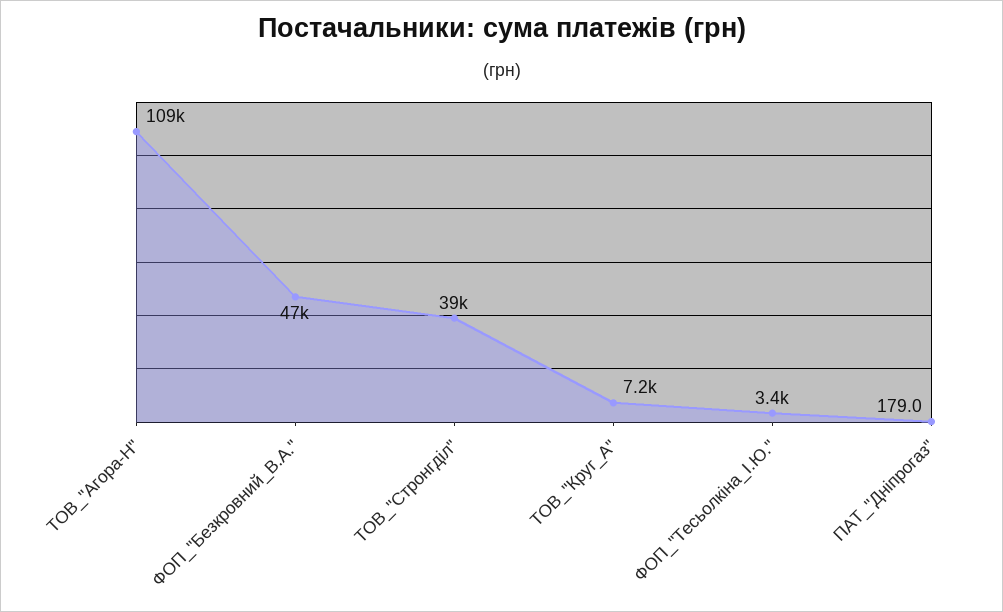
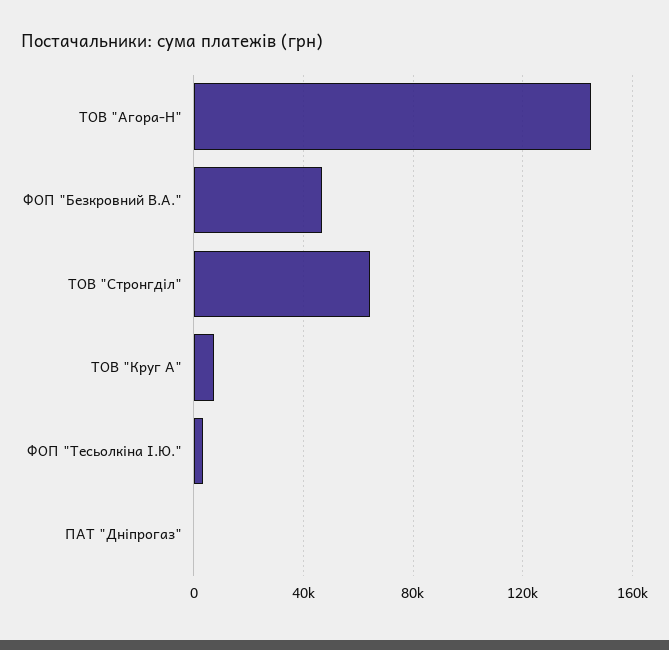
  {
-   "ТОВ_\"Агора-Н\"": 109000,
+   "ТОВ_\"Агора-Н\"": 145000,
    "ФОП_\"Безкровний_В.А.\"": 47000,
-   "ТОВ_\"Стронгділ\"": 39000,
+   "ТОВ_\"Стронгділ\"": 65000,
    "ТОВ_\"Круг_А\"": 7200,
    "ФОП_\"Тесьолкіна_І.Ю.\"": 3400,
    "ПАТ_\"Дніпрогаз\"": 179
  }

